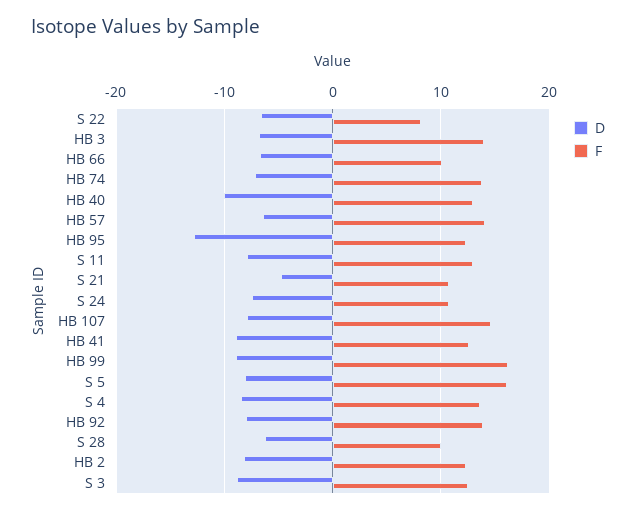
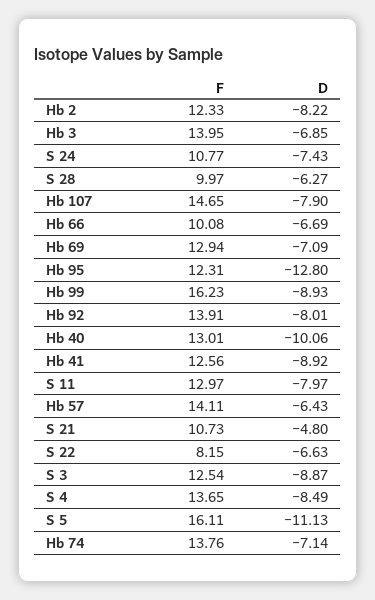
  {
    "D": {
      "S 22": -6.63,
      "HB 3": -6.85,
      "HB 66": -6.69,
      "HB 74": -7.14,
      "HB 40": -10.06,
      "HB 57": -6.43,
      "HB 95": -12.8,
      "S 11": -7.97,
      "S 21": -4.8,
      "S 24": -7.43,
      "HB 107": -7.9,
      "HB 41": -8.92,
      "HB 99": -8.93,
-     "S 5": -8,
+     "S 5": -11.13,
      "S 4": -8.49,
      "HB 92": -8.01,
      "S 28": -6.27,
      "HB 2": -8.22,
-     "S 3": -8.87
+     "S 3": -8.87,
+     "Hb 69": -7.09
    },
    "F": {
      "S 22": 8.15,
      "HB 3": 13.95,
      "HB 66": 10.08,
      "HB 74": 13.76,
      "HB 40": 13.01,
      "HB 57": 14.11,
      "HB 95": 12.31,
      "S 11": 12.97,
      "S 21": 10.73,
      "S 24": 10.77,
      "HB 107": 14.65,
      "HB 41": 12.56,
      "HB 99": 16.23,
      "S 5": 16.11,
      "S 4": 13.65,
      "HB 92": 13.91,
      "S 28": 9.97,
      "HB 2": 12.33,
-     "S 3": 12.54
+     "S 3": 12.54,
+     "Hb 69": 12.94
    }
  }

